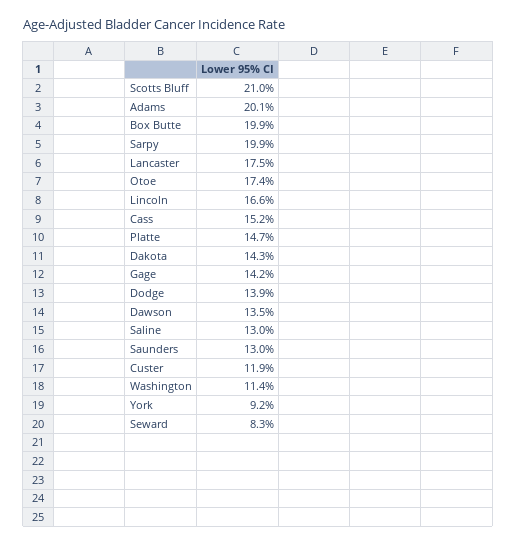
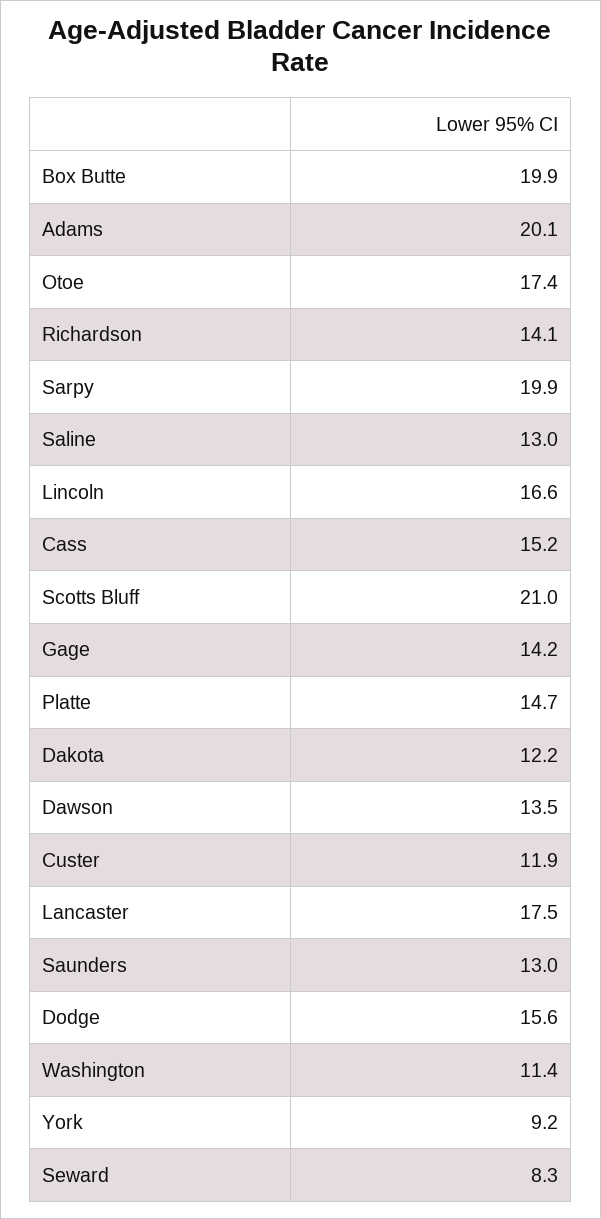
  {
    "Scotts Bluff": 21,
    "Adams": 20.1,
    "Box Butte": 19.9,
    "Sarpy": 19.9,
    "Lancaster": 17.5,
    "Otoe": 17.4,
    "Lincoln": 16.6,
    "Cass": 15.2,
    "Platte": 14.7,
-   "Dakota": 14.3,
+   "Dakota": 12.2,
    "Gage": 14.2,
-   "Dodge": 13.9,
+   "Dodge": 15.6,
    "Dawson": 13.5,
    "Saline": 13,
    "Saunders": 13,
    "Custer": 11.9,
    "Washington": 11.4,
    "York": 9.2,
-   "Seward": 8.3
+   "Seward": 8.3,
+   "Richardson": 14.1
  }

